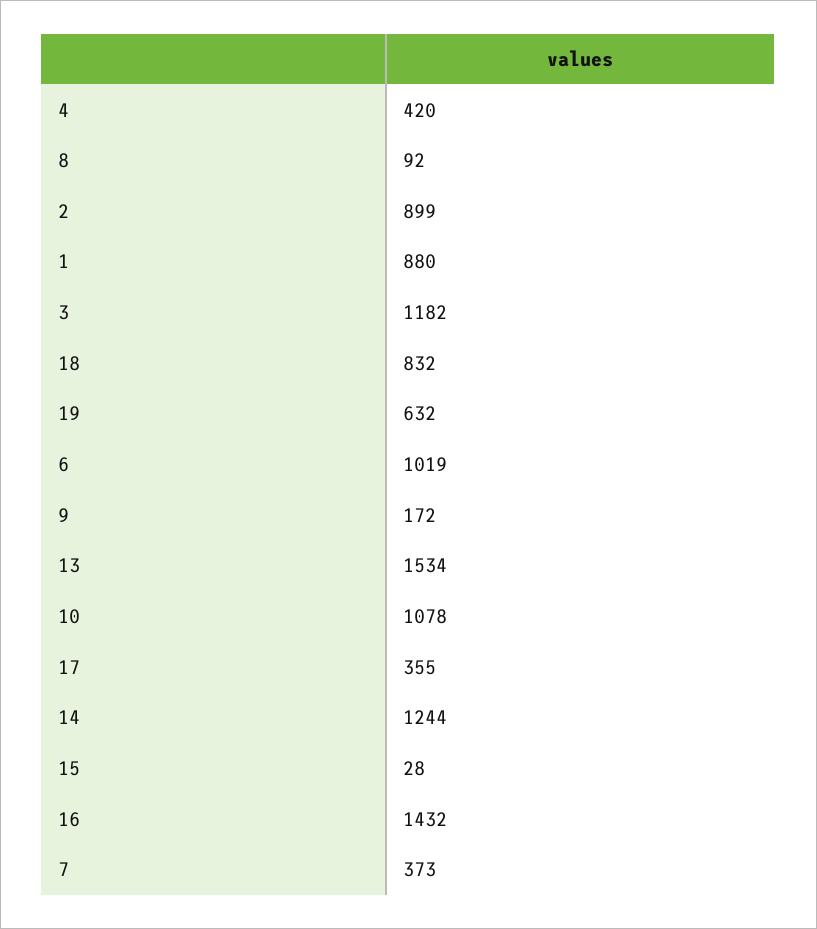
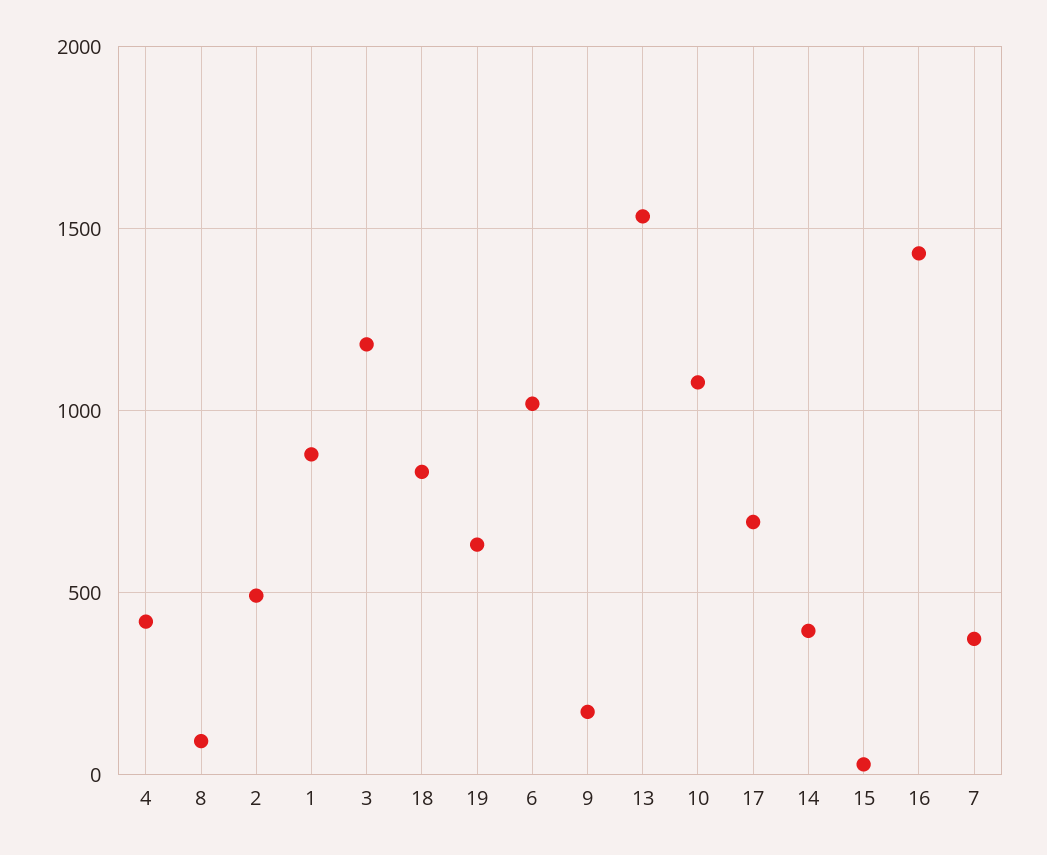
  {
    "4": 420,
    "8": 92,
-   "2": 899,
+   "2": 500,
    "1": 880,
    "3": 1182,
    "18": 832,
    "19": 632,
    "6": 1019,
    "9": 172,
    "13": 1534,
    "10": 1078,
-   "17": 355,
+   "17": 700,
-   "14": 1244,
+   "14": 400,
    "15": 28,
    "16": 1432,
    "7": 373
  }

